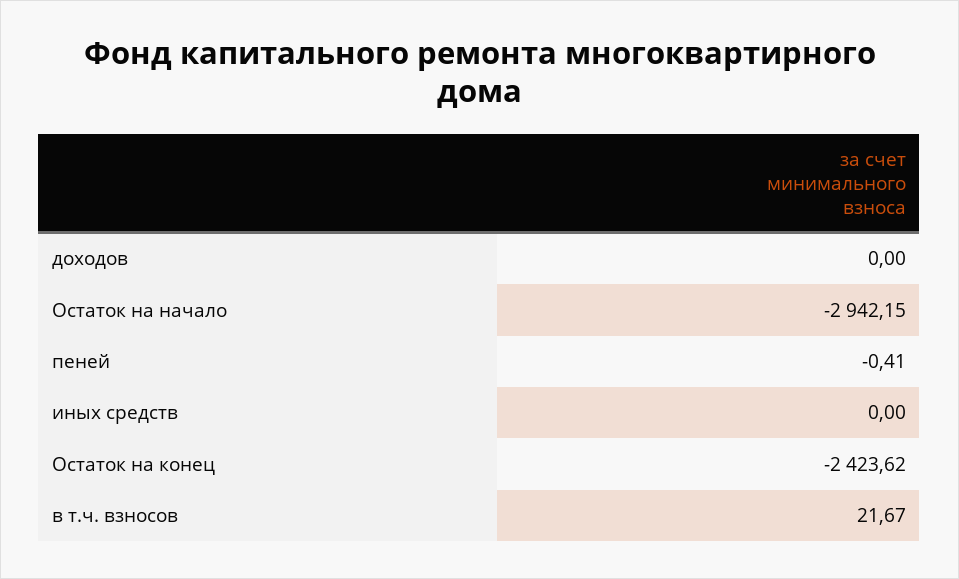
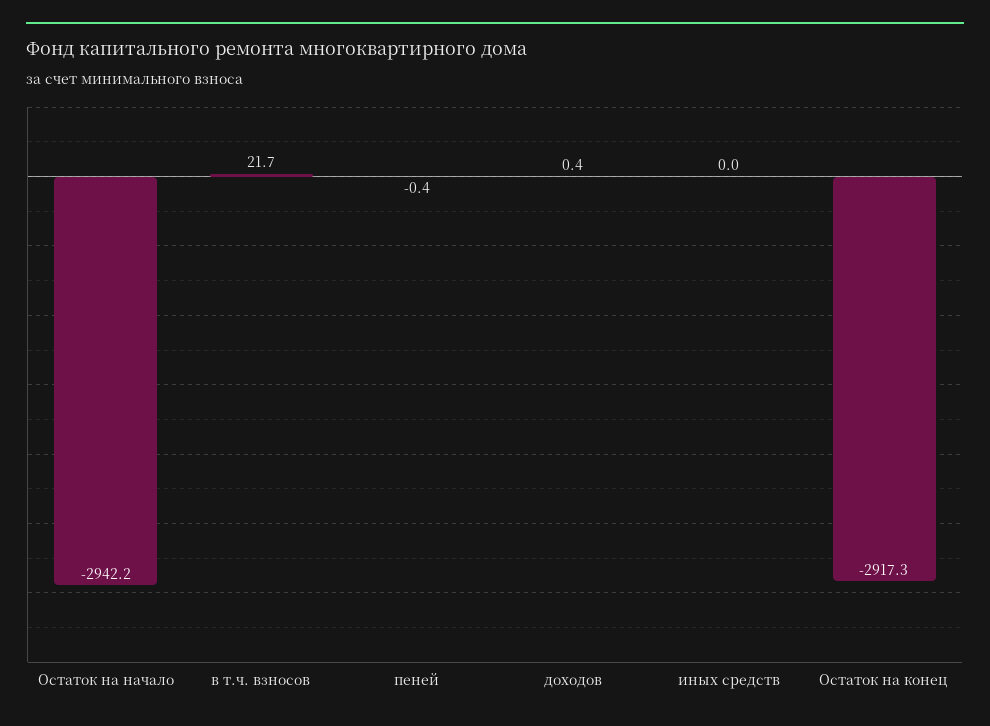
  {
-   "доходов": 0,
+   "доходов": 0.4,
    "Остаток на начало": -2942.15,
    "пеней": -0.41,
    "иных средств": 0,
-   "Остаток на конец": -2423.62,
+   "Остаток на конец": -2917.3,
    "в т.ч. взносов": 21.67
  }

